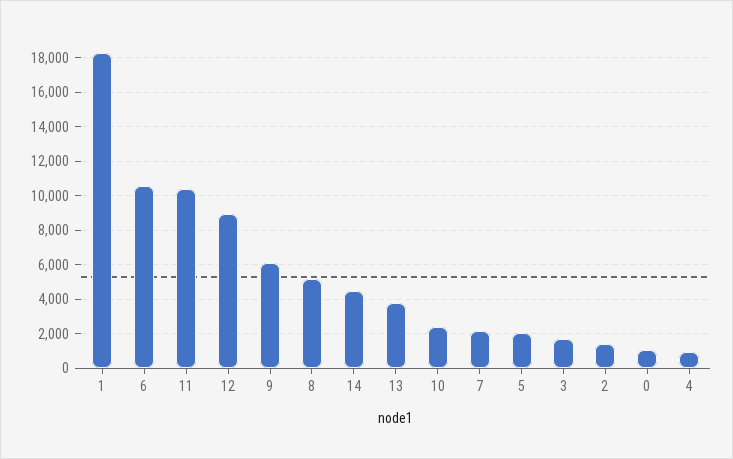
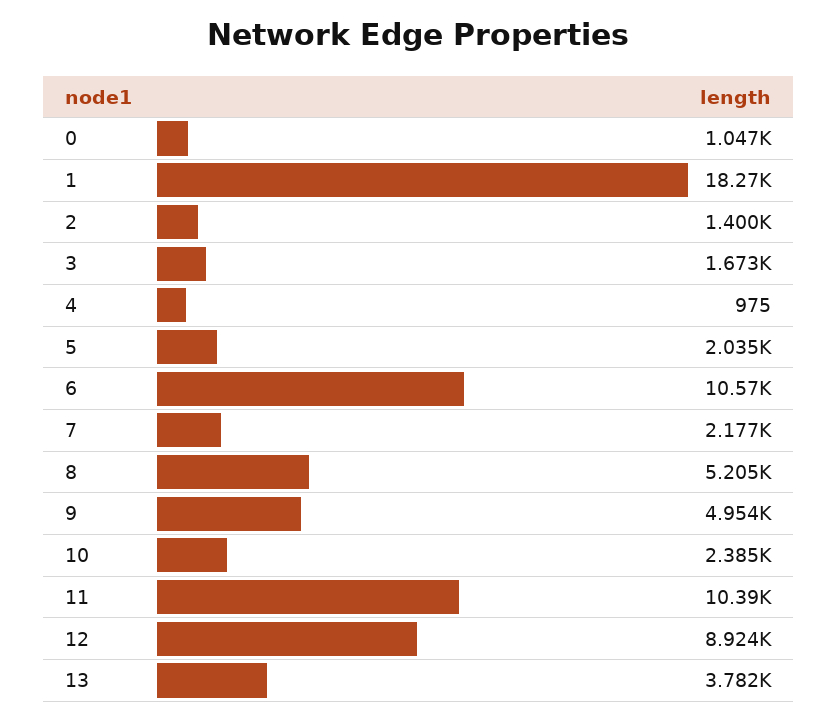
  {
    "1": 18270,
    "6": 10570,
    "11": 10390,
    "12": 8924,
-   "9": 6000,
+   "9": 4954,
    "8": 5205,
-   "14": 4500,
    "13": 3782,
    "10": 2385,
    "7": 2177,
    "5": 2035,
    "3": 1673,
    "2": 1400,
    "0": 1047,
    "4": 975
  }

